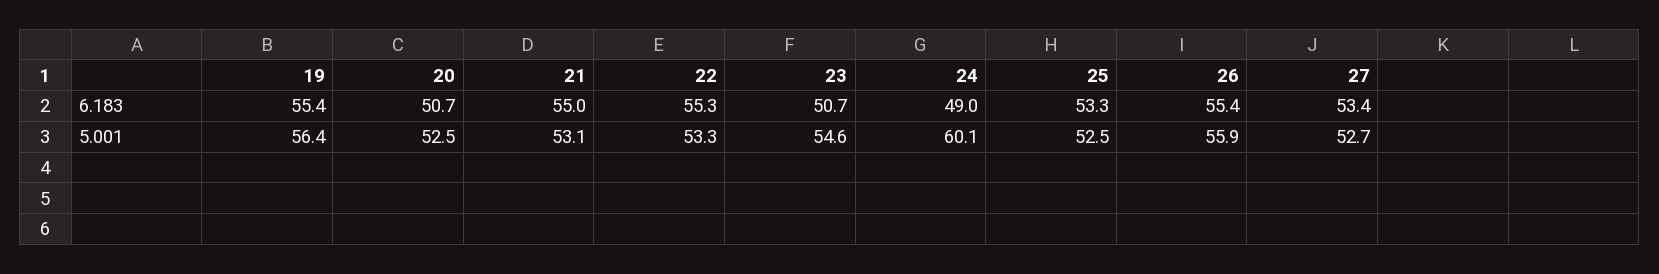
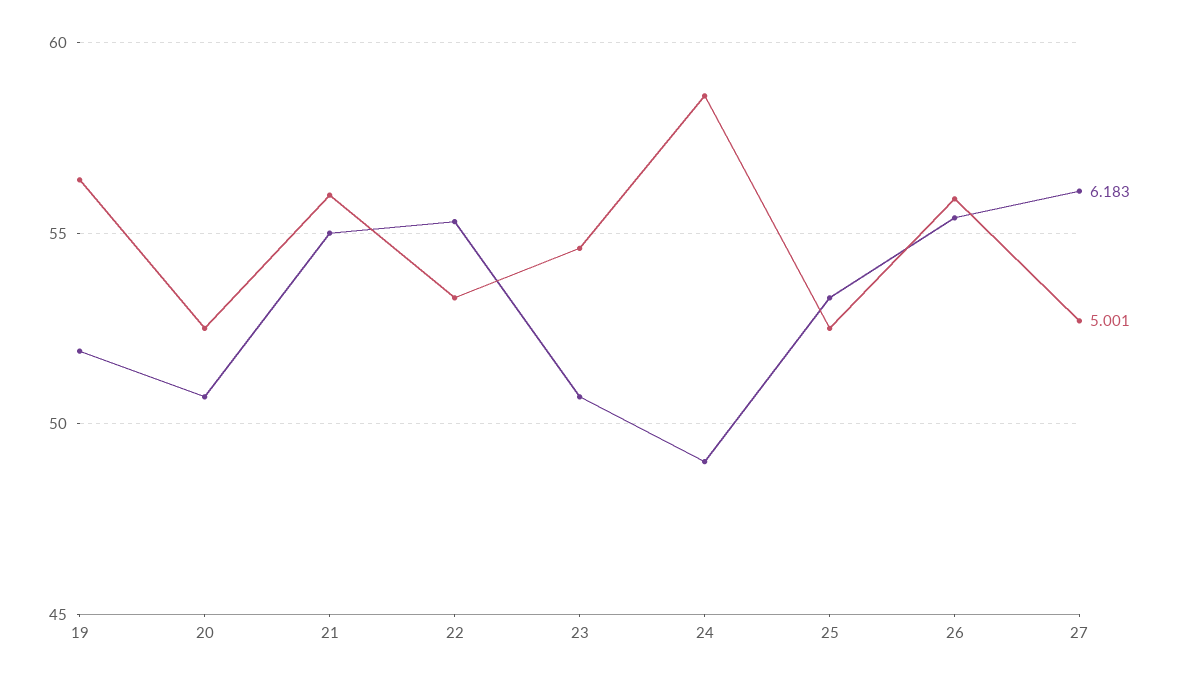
  {
    "6.183": {
-     "19": 55.4,
+     "19": 52,
      "20": 50.7,
      "21": 55,
      "22": 55.3,
      "23": 50.7,
      "24": 49,
      "25": 53.3,
      "26": 55.4,
-     "27": 53.4
+     "27": 56
    },
    "5.001": {
      "19": 56.4,
      "20": 52.5,
-     "21": 53.1,
+     "21": 56,
      "22": 53.3,
      "23": 54.6,
-     "24": 60.1,
+     "24": 58.5,
      "25": 52.5,
      "26": 55.9,
      "27": 52.7
    }
  }

